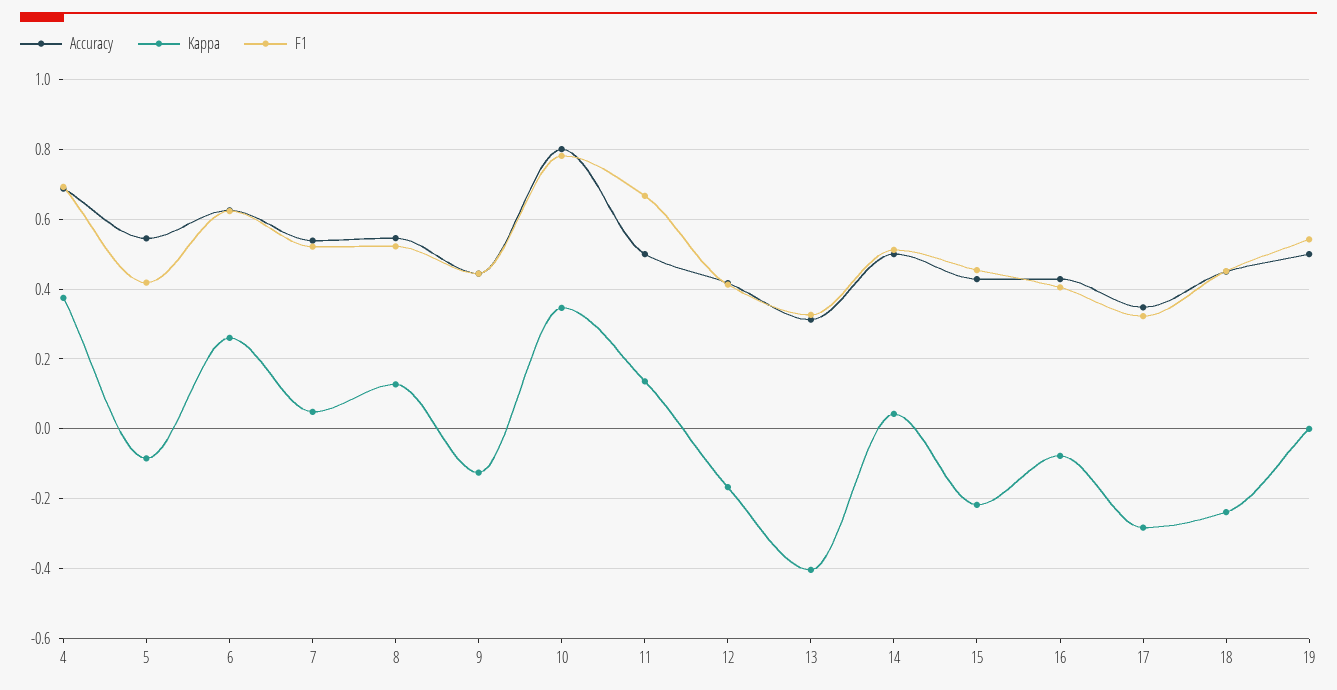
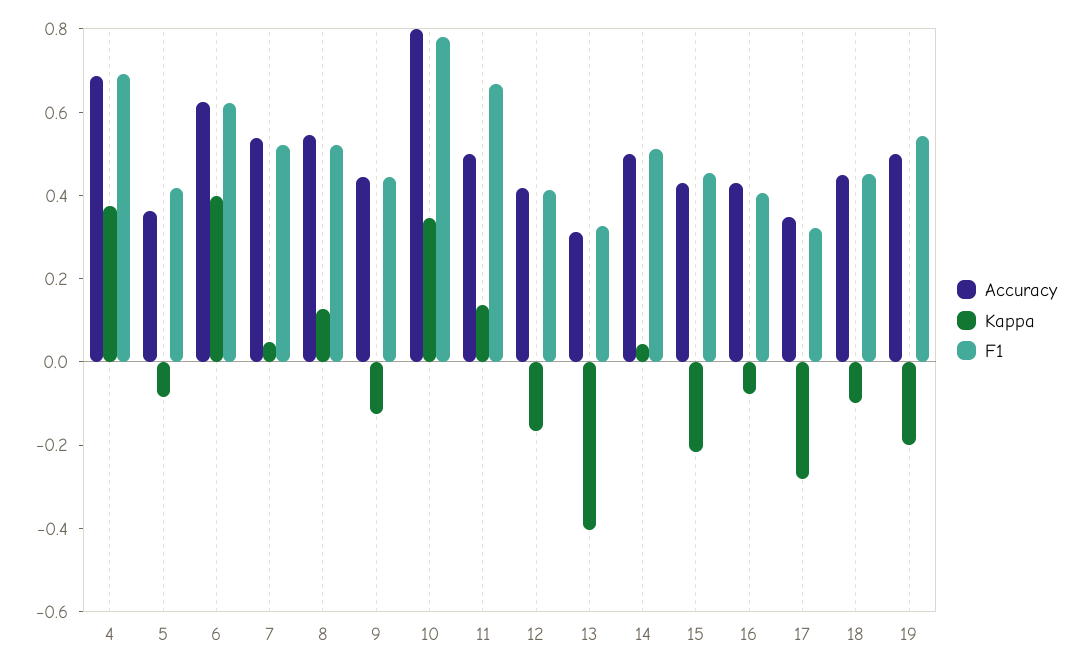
  {
    "Accuracy": {
      "4": 0.68,
-     "5": 0.54,
+     "5": 0.35,
      "6": 0.62,
      "7": 0.54,
      "8": 0.54,
      "9": 0.44,
      "10": 0.8,
      "11": 0.5,
      "12": 0.42,
      "13": 0.32,
      "14": 0.5,
      "15": 0.42,
      "16": 0.42,
      "17": 0.34,
      "18": 0.46,
      "19": 0.5
    },
    "Kappa": {
      "4": 0.38,
      "5": -0.08,
-     "6": 0.26,
+     "6": 0.4,
      "7": 0.04,
      "8": 0.12,
      "9": -0.12,
      "10": 0.34,
      "11": 0.14,
      "12": -0.16,
      "13": -0.4,
      "14": 0.04,
      "15": -0.22,
      "16": -0.08,
      "17": -0.28,
-     "18": -0.24,
+     "18": -0.1,
-     "19": 0
+     "19": -0.2
    },
    "F1": {
      "4": 0.7,
      "5": 0.42,
      "6": 0.62,
      "7": 0.52,
      "8": 0.52,
      "9": 0.44,
      "10": 0.78,
      "11": 0.66,
      "12": 0.42,
      "13": 0.32,
      "14": 0.52,
      "15": 0.46,
      "16": 0.4,
      "17": 0.32,
      "18": 0.46,
      "19": 0.54
    }
  }

